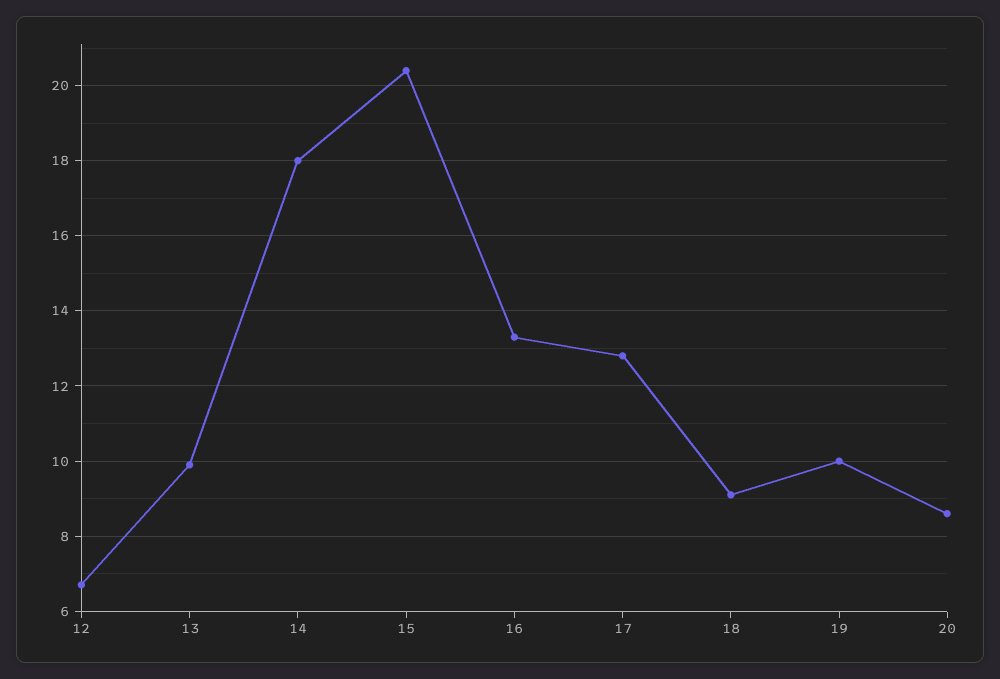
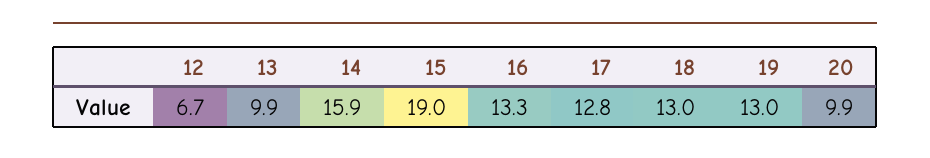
  {
    "12": 6.7,
    "13": 9.9,
-   "14": 18,
+   "14": 15.9,
-   "15": 20.5,
+   "15": 19,
    "16": 13.3,
    "17": 12.8,
-   "18": 9,
+   "18": 13,
-   "19": 10,
+   "19": 13,
-   "20": 8.5
+   "20": 9.9
  }

